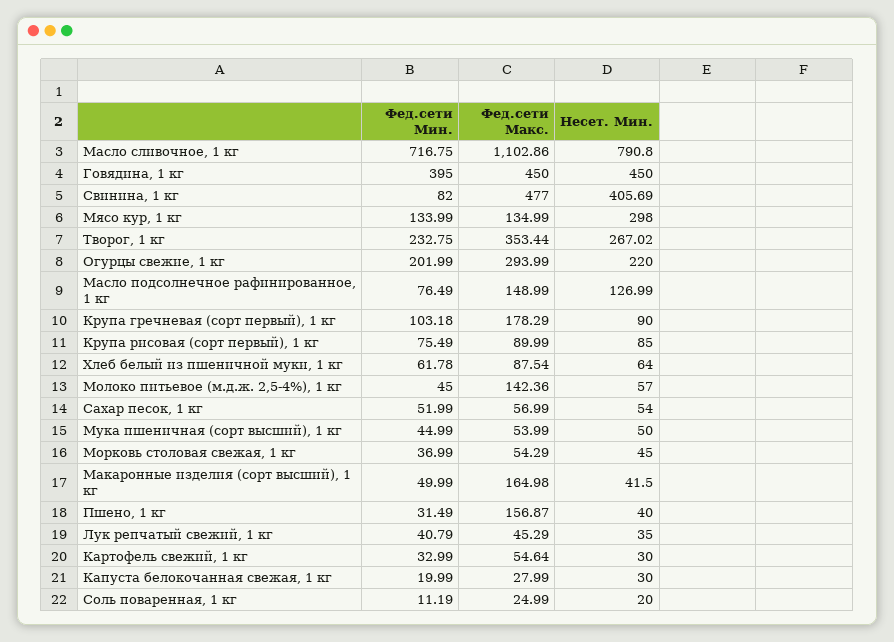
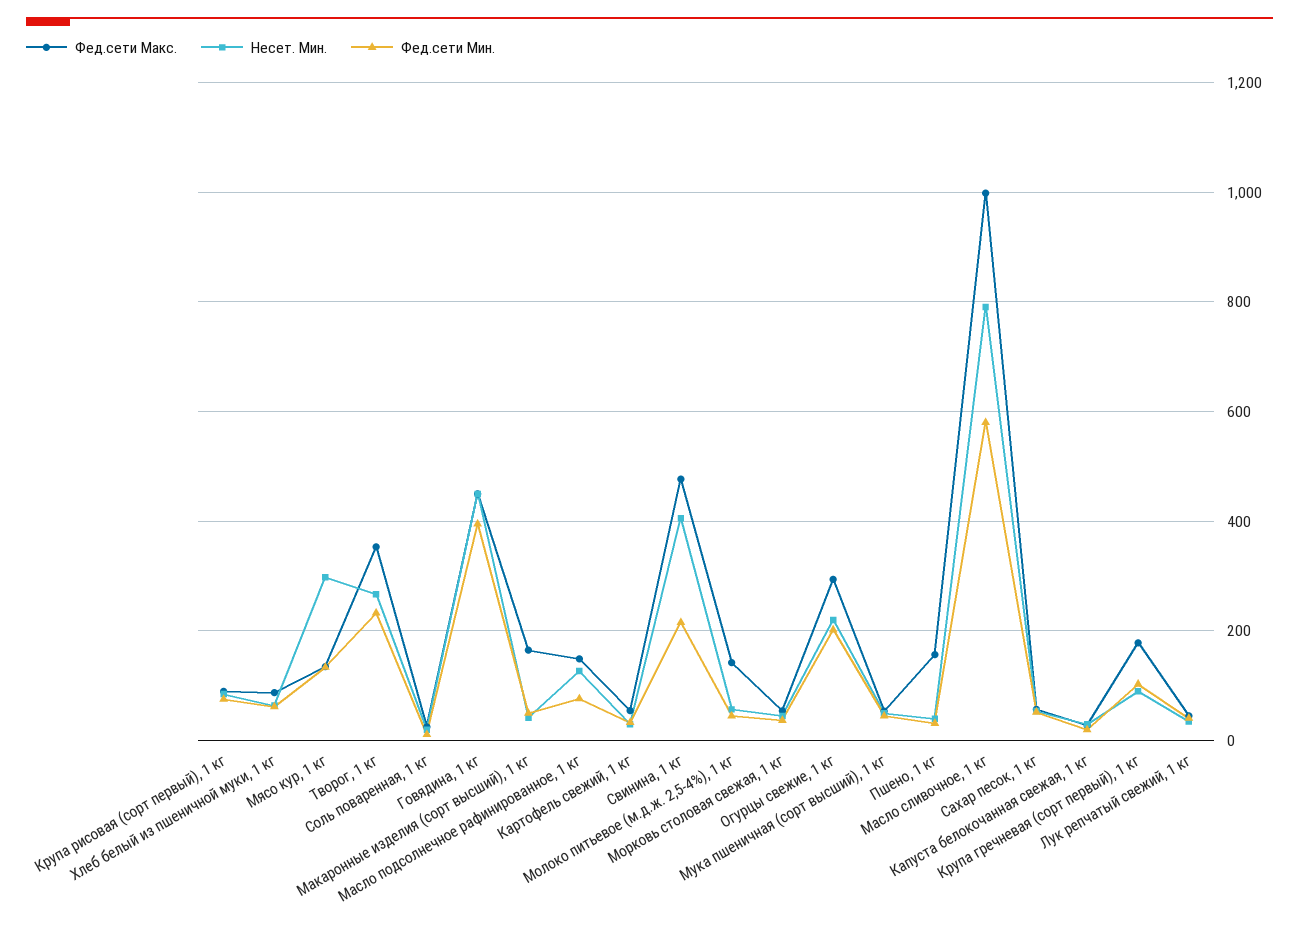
  {
    "Фед.сети Мин.": {
-     "Масло сливочное, 1 кг": 716.75,
+     "Масло сливочное, 1 кг": 580,
      "Говядина, 1 кг": 395,
-     "Свинина, 1 кг": 82,
+     "Свинина, 1 кг": 220,
      "Мясо кур, 1 кг": 133.99,
      "Творог, 1 кг": 232.75,
      "Огурцы свежие, 1 кг": 201.99,
      "Масло подсолнечное рафинированное, 1 кг": 76.49,
      "Крупа гречневая (сорт первый), 1 кг": 103.18,
      "Крупа рисовая (сорт первый), 1 кг": 75.49,
      "Хлеб белый из пшеничной муки, 1 кг": 61.78,
      "Молоко питьевое (м.д.ж. 2,5-4%), 1 кг": 45,
      "Сахар песок, 1 кг": 51.99,
      "Мука пшеничная (сорт высший), 1 кг": 44.99,
      "Морковь столовая свежая, 1 кг": 36.99,
      "Макаронные изделия (сорт высший), 1 кг": 49.99,
      "Пшено, 1 кг": 31.49,
      "Лук репчатый свежий, 1 кг": 40.79,
      "Картофель свежий, 1 кг": 32.99,
      "Капуста белокочанная свежая, 1 кг": 19.99,
      "Соль поваренная, 1 кг": 11.19
    },
    "Фед.сети Макс.": {
-     "Масло сливочное, 1 кг": 1102.86,
+     "Масло сливочное, 1 кг": 1000,
      "Говядина, 1 кг": 450,
      "Свинина, 1 кг": 477,
      "Мясо кур, 1 кг": 134.99,
      "Творог, 1 кг": 353.44,
      "Огурцы свежие, 1 кг": 293.99,
      "Масло подсолнечное рафинированное, 1 кг": 148.99,
      "Крупа гречневая (сорт первый), 1 кг": 178.29,
      "Крупа рисовая (сорт первый), 1 кг": 89.99,
      "Хлеб белый из пшеничной муки, 1 кг": 87.54,
      "Молоко питьевое (м.д.ж. 2,5-4%), 1 кг": 142.36,
      "Сахар песок, 1 кг": 56.99,
      "Мука пшеничная (сорт высший), 1 кг": 53.99,
      "Морковь столовая свежая, 1 кг": 54.29,
      "Макаронные изделия (сорт высший), 1 кг": 164.98,
      "Пшено, 1 кг": 156.87,
      "Лук репчатый свежий, 1 кг": 45.29,
      "Картофель свежий, 1 кг": 54.64,
      "Капуста белокочанная свежая, 1 кг": 27.99,
      "Соль поваренная, 1 кг": 24.99
    },
    "Несет. Мин.": {
      "Масло сливочное, 1 кг": 790.8,
      "Говядина, 1 кг": 450,
      "Свинина, 1 кг": 405.69,
      "Мясо кур, 1 кг": 298,
      "Творог, 1 кг": 267.02,
      "Огурцы свежие, 1 кг": 220,
      "Масло подсолнечное рафинированное, 1 кг": 126.99,
      "Крупа гречневая (сорт первый), 1 кг": 90,
      "Крупа рисовая (сорт первый), 1 кг": 85,
      "Хлеб белый из пшеничной муки, 1 кг": 64,
      "Молоко питьевое (м.д.ж. 2,5-4%), 1 кг": 57,
      "Сахар песок, 1 кг": 54,
      "Мука пшеничная (сорт высший), 1 кг": 50,
      "Морковь столовая свежая, 1 кг": 45,
      "Макаронные изделия (сорт высший), 1 кг": 41.5,
      "Пшено, 1 кг": 40,
      "Лук репчатый свежий, 1 кг": 35,
      "Картофель свежий, 1 кг": 30,
      "Капуста белокочанная свежая, 1 кг": 30,
      "Соль поваренная, 1 кг": 20
    }
  }

